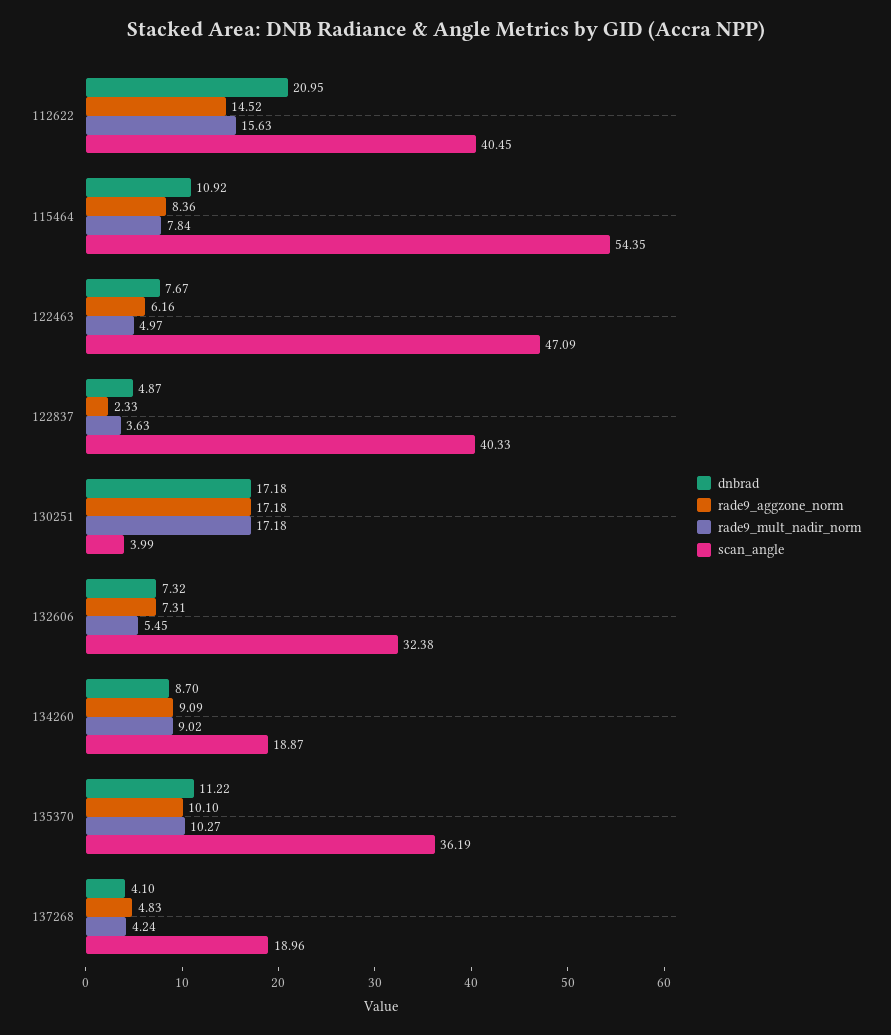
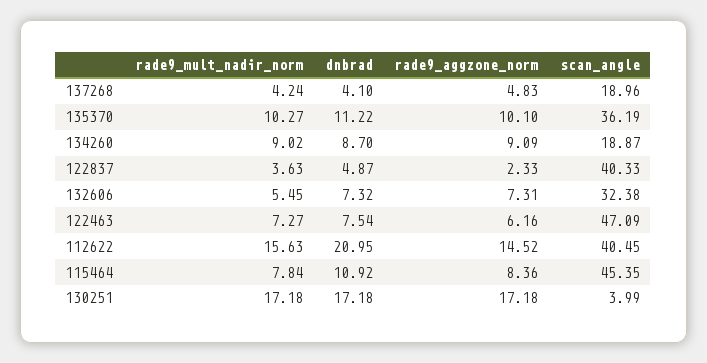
  {
    "dnbrad": {
      "112622": 20.95,
      "115464": 10.92,
-     "122463": 7.67,
+     "122463": 7.54,
      "122837": 4.87,
      "130251": 17.18,
      "132606": 7.32,
      "134260": 8.7,
      "135370": 11.22,
      "137268": 4.1
    },
    "rade9_aggzone_norm": {
      "112622": 14.52,
      "115464": 8.36,
      "122463": 6.16,
      "122837": 2.33,
      "130251": 17.18,
      "132606": 7.31,
      "134260": 9.09,
      "135370": 10.1,
      "137268": 4.83
    },
    "rade9_mult_nadir_norm": {
      "112622": 15.63,
      "115464": 7.84,
-     "122463": 4.97,
+     "122463": 7.27,
      "122837": 3.63,
      "130251": 17.18,
      "132606": 5.45,
      "134260": 9.02,
      "135370": 10.27,
      "137268": 4.24
    },
    "scan_angle": {
      "112622": 40.45,
-     "115464": 54.35,
+     "115464": 45.35,
      "122463": 47.09,
      "122837": 40.33,
      "130251": 3.99,
      "132606": 32.38,
      "134260": 18.87,
      "135370": 36.19,
      "137268": 18.96
    }
  }

